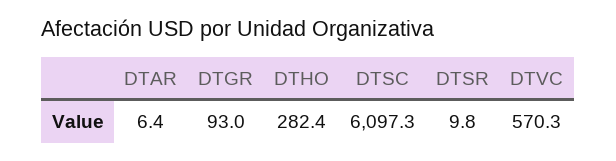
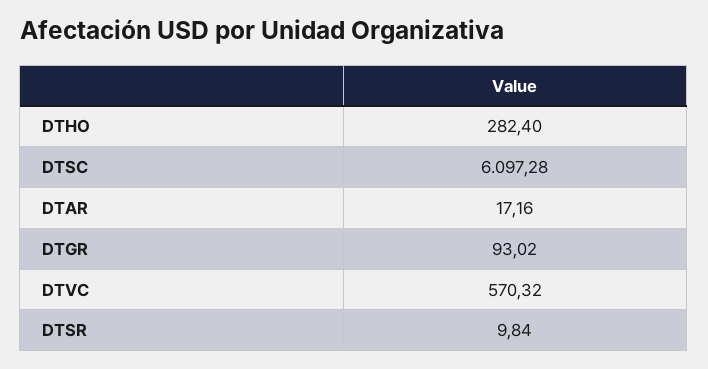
  {
-   "DTAR": 6.4,
+   "DTAR": 17.16,
    "DTGR": 93.02,
    "DTHO": 282.4,
    "DTSC": 6097.28,
    "DTSR": 9.84,
    "DTVC": 570.32
  }

